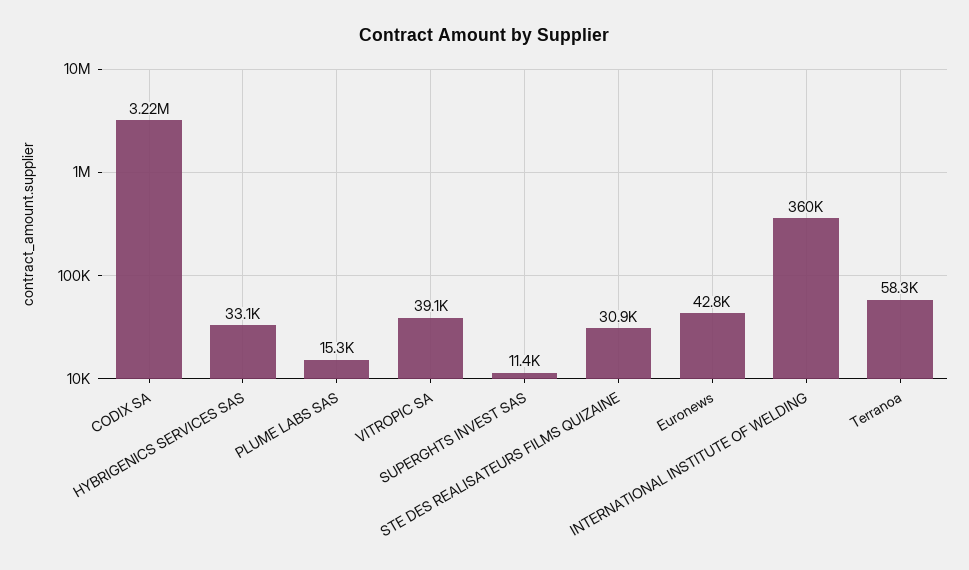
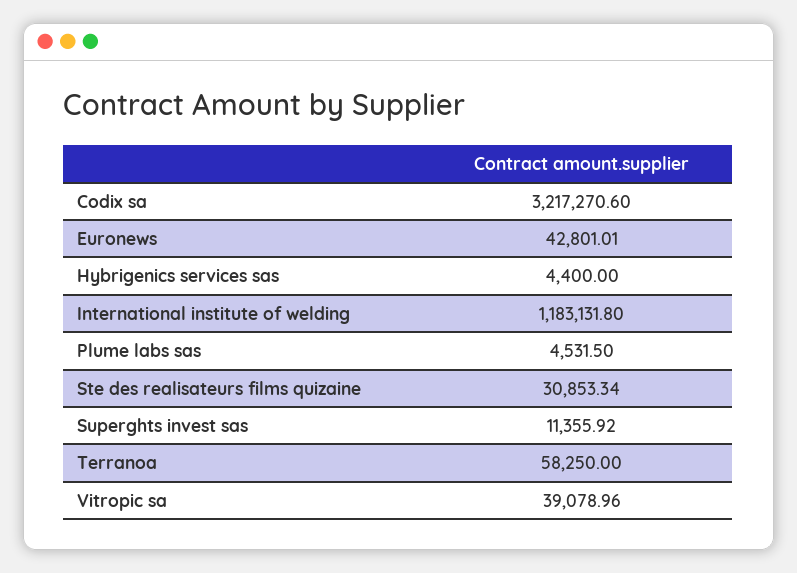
  {
    "CODIX SA": 3217270.6,
-   "HYBRIGENICS SERVICES SAS": 33100,
+   "HYBRIGENICS SERVICES SAS": 4400,
-   "PLUME LABS SAS": 15300,
+   "PLUME LABS SAS": 4531.5,
    "VITROPIC SA": 39078.96,
    "SUPERGHTS INVEST SAS": 11355.92,
    "STE DES REALISATEURS FILMS QUIZAINE": 30853.34,
    "Euronews": 42801.01,
-   "INTERNATIONAL INSTITUTE OF WELDING": 360000,
+   "INTERNATIONAL INSTITUTE OF WELDING": 1183131.8,
    "Terranoa": 58250
  }

